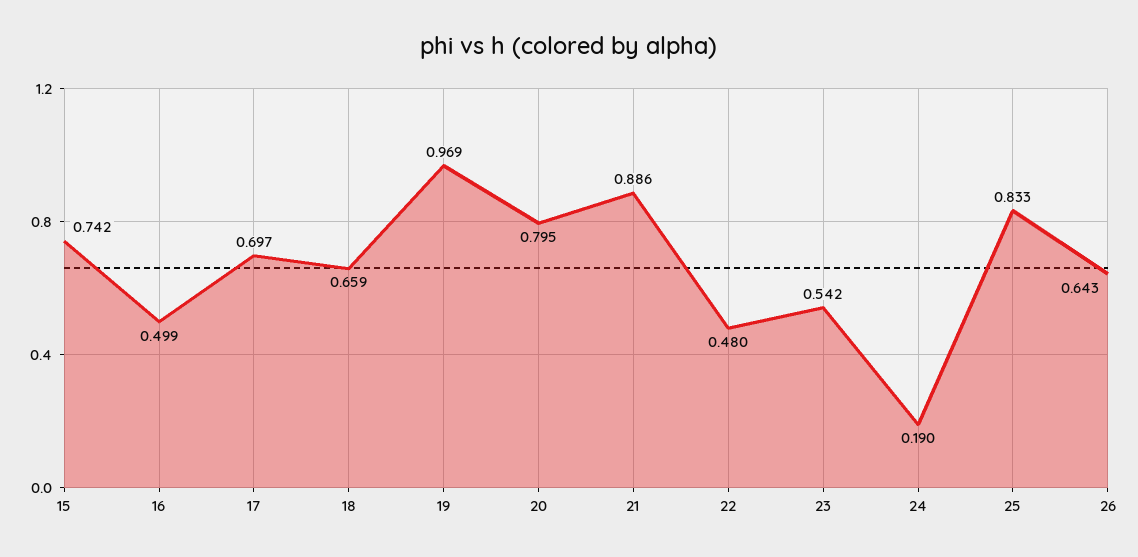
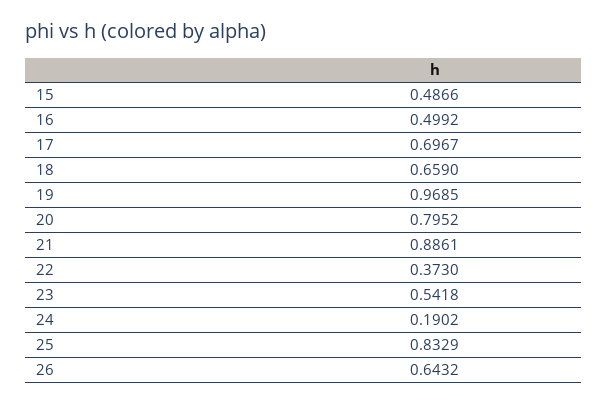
  {
-   "15": 0.742,
+   "15": 0.4866,
    "16": 0.4992,
    "17": 0.6967,
    "18": 0.659,
    "19": 0.9685,
    "20": 0.7952,
    "21": 0.8861,
-   "22": 0.48,
+   "22": 0.373,
    "23": 0.5418,
    "24": 0.1902,
    "25": 0.8329,
    "26": 0.6432
  }

